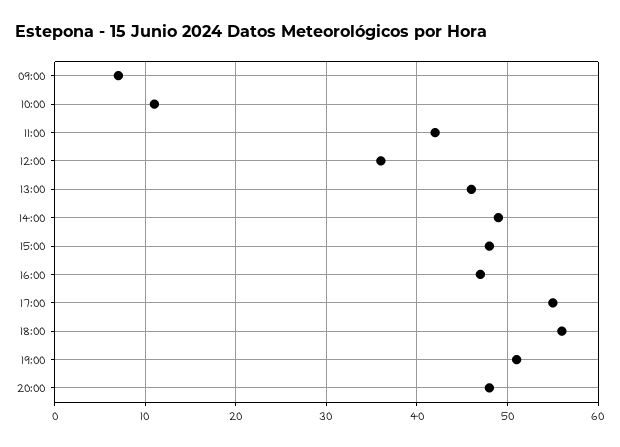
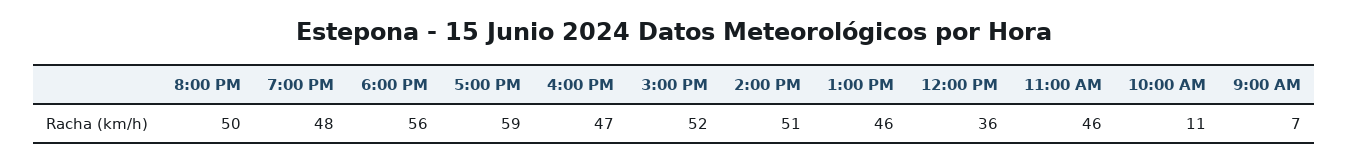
  {
    "09:00": 7,
    "10:00": 11,
-   "11:00": 42,
+   "11:00": 46,
    "12:00": 36,
    "13:00": 46,
-   "14:00": 49,
+   "14:00": 51,
-   "15:00": 48,
+   "15:00": 52,
    "16:00": 47,
-   "17:00": 55,
+   "17:00": 59,
    "18:00": 56,
-   "19:00": 51,
+   "19:00": 48,
-   "20:00": 48
+   "20:00": 50
  }

